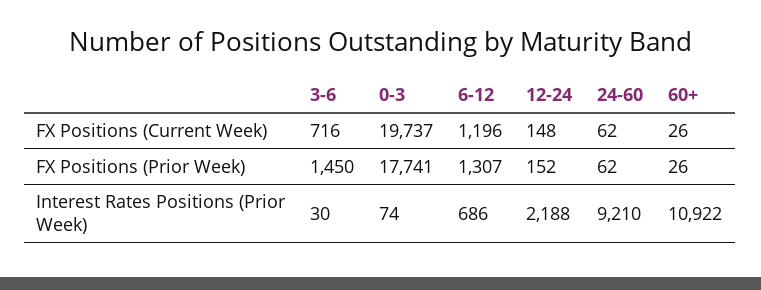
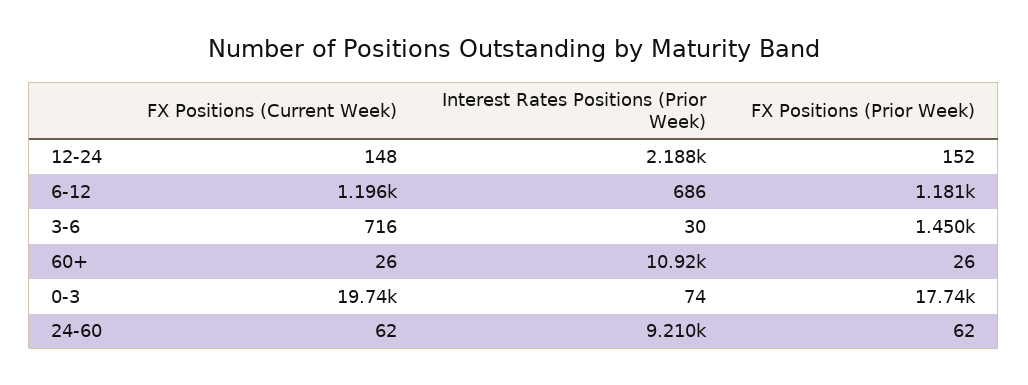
  {
    "3-6": {
      "FX Positions (Current Week)": 716,
      "FX Positions (Prior Week)": 1450,
      "Interest Rates Positions (Prior Week)": 30
    },
    "0-3": {
      "FX Positions (Current Week)": 19737,
      "FX Positions (Prior Week)": 17741,
      "Interest Rates Positions (Prior Week)": 74
    },
    "6-12": {
      "FX Positions (Current Week)": 1196,
-     "FX Positions (Prior Week)": 1307,
+     "FX Positions (Prior Week)": 1181,
      "Interest Rates Positions (Prior Week)": 686
    },
    "12-24": {
      "FX Positions (Current Week)": 148,
      "FX Positions (Prior Week)": 152,
      "Interest Rates Positions (Prior Week)": 2188
    },
    "24-60": {
      "FX Positions (Current Week)": 62,
      "FX Positions (Prior Week)": 62,
      "Interest Rates Positions (Prior Week)": 9210
    },
    "60+": {
      "FX Positions (Current Week)": 26,
      "FX Positions (Prior Week)": 26,
      "Interest Rates Positions (Prior Week)": 10922
    }
  }

